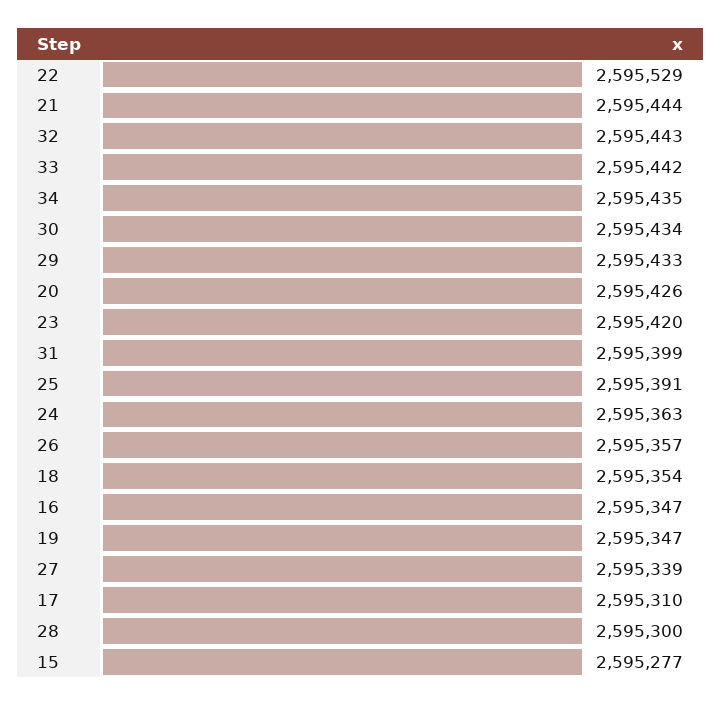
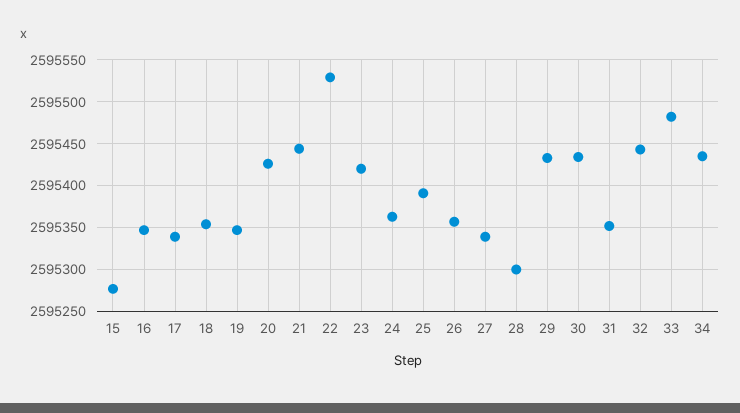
  {
    "22": 2595529,
    "21": 2595444,
    "32": 2595443,
-   "33": 2595442,
+   "33": 2595480,
    "34": 2595435,
    "30": 2595434,
    "29": 2595433,
    "20": 2595426,
    "23": 2595420,
-   "31": 2595399,
+   "31": 2595350,
    "25": 2595391,
    "24": 2595363,
    "26": 2595357,
    "18": 2595354,
    "16": 2595347,
    "19": 2595347,
    "27": 2595339,
-   "17": 2595310,
+   "17": 2595340,
    "28": 2595300,
    "15": 2595277
  }

